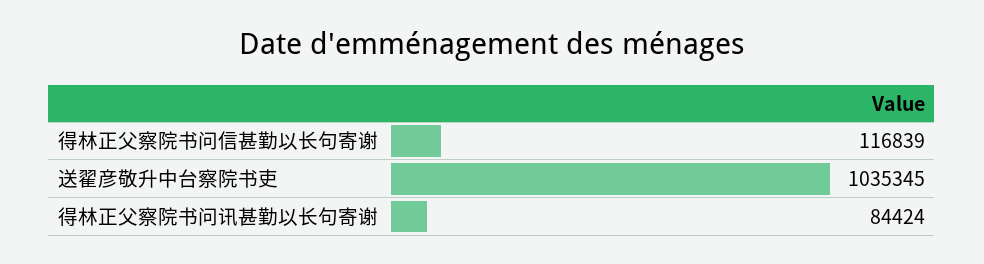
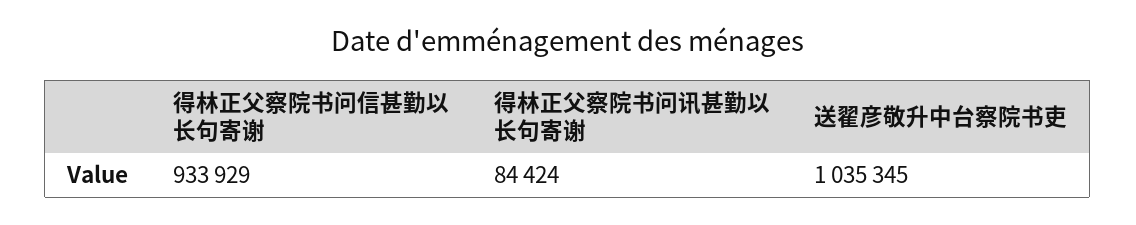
  {
-   "得林正父察院书问信甚勤以长句寄谢": 116839,
+   "得林正父察院书问信甚勤以长句寄谢": 933929,
    "送翟彦敬升中台察院书吏": 1035345,
    "得林正父察院书问讯甚勤以长句寄谢": 84424
  }

